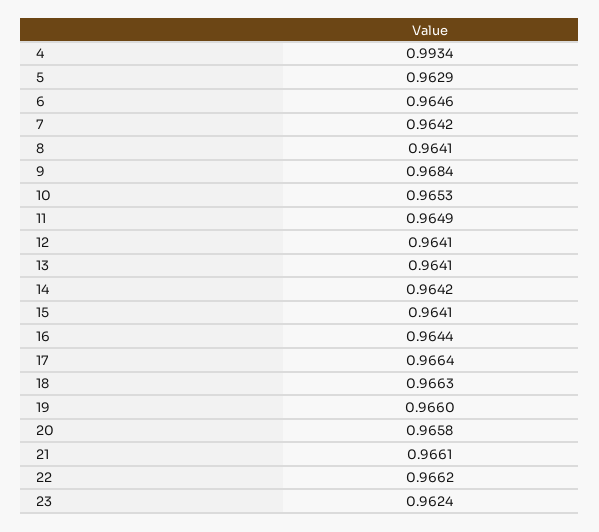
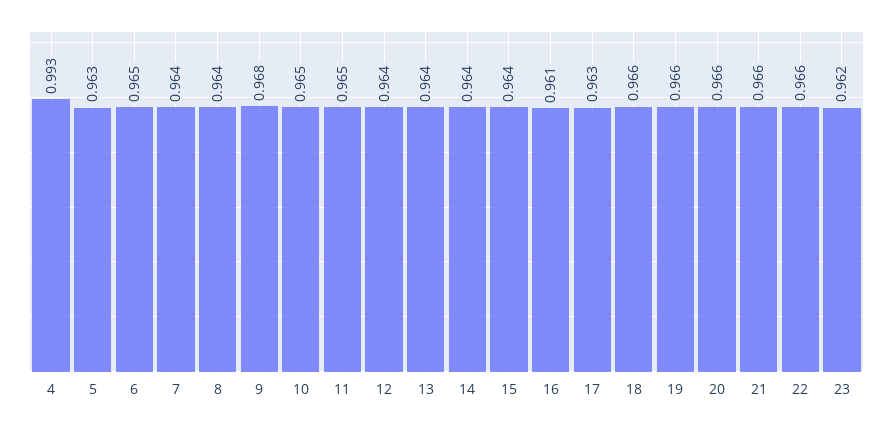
  {
    "4": 0.9934,
    "5": 0.9629,
    "6": 0.9646,
    "7": 0.9642,
    "8": 0.9641,
    "9": 0.9684,
    "10": 0.9653,
    "11": 0.9649,
    "12": 0.9641,
    "13": 0.9641,
    "14": 0.9642,
    "15": 0.9641,
-   "16": 0.9644,
+   "16": 0.961,
-   "17": 0.9664,
+   "17": 0.963,
    "18": 0.9663,
    "19": 0.966,
    "20": 0.9658,
    "21": 0.9661,
    "22": 0.9662,
    "23": 0.9624
  }

